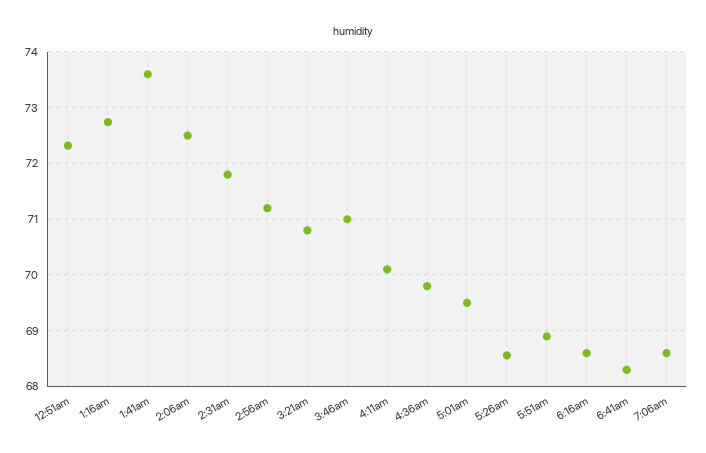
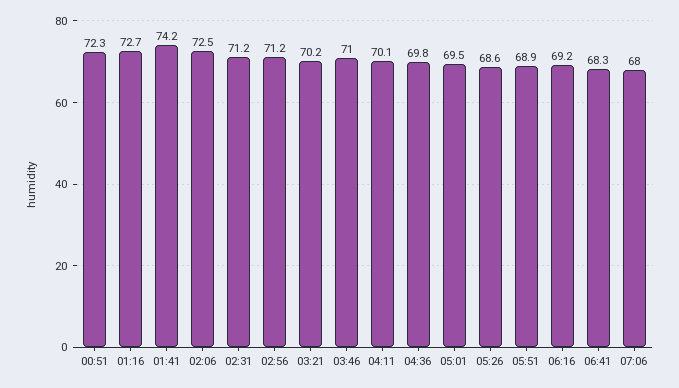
  {
    "12:51am": 72.3,
    "1:16am": 72.7,
-   "1:41am": 73.6,
+   "1:41am": 74.2,
    "2:06am": 72.5,
-   "2:31am": 71.8,
+   "2:31am": 71.2,
    "2:56am": 71.2,
-   "3:21am": 70.8,
+   "3:21am": 70.2,
    "3:46am": 71,
    "4:11am": 70.1,
    "4:36am": 69.8,
    "5:01am": 69.5,
    "5:26am": 68.6,
    "5:51am": 68.9,
-   "6:16am": 68.6,
+   "6:16am": 69.2,
    "6:41am": 68.3,
-   "7:06am": 68.6
+   "7:06am": 68
  }

